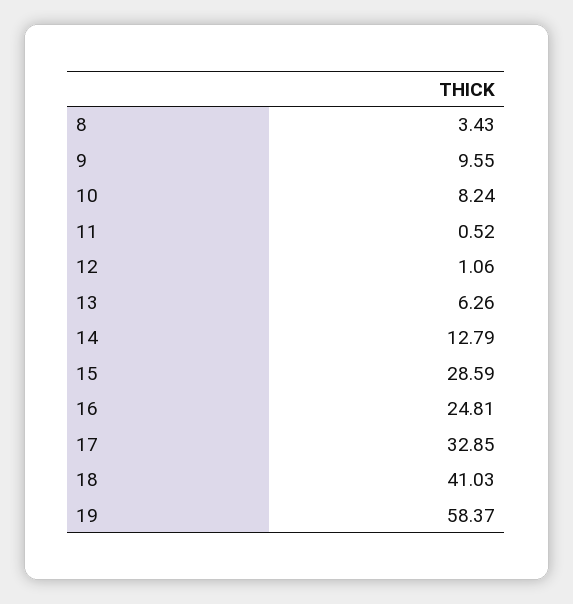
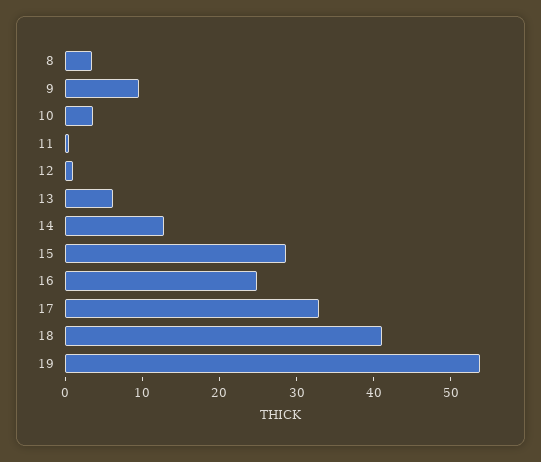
  {
    "8": 3.43,
    "9": 9.55,
-   "10": 8.24,
+   "10": 4,
    "11": 0.52,
    "12": 1.06,
    "13": 6.26,
    "14": 12.79,
    "15": 28.59,
    "16": 24.81,
    "17": 32.85,
    "18": 41.03,
-   "19": 58.37
+   "19": 54
  }

